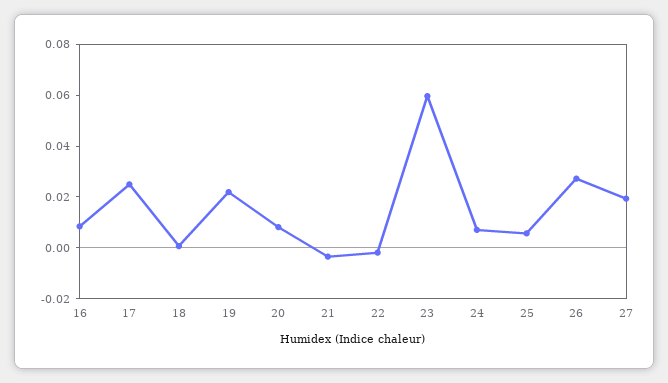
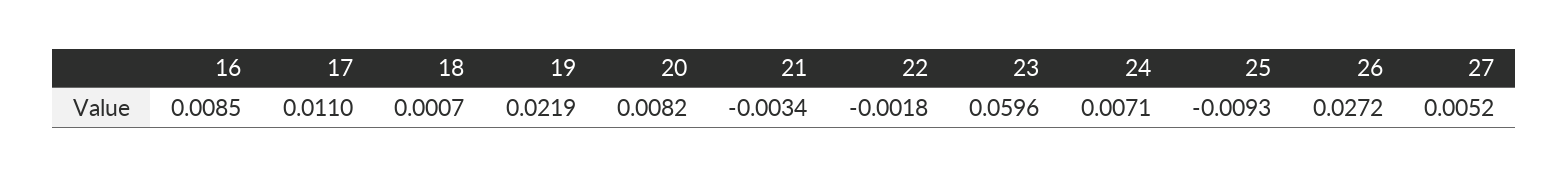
  {
    "16": 0.0085,
-   "17": 0.025,
+   "17": 0.011,
    "18": 0.0007,
    "19": 0.0219,
    "20": 0.0082,
    "21": -0.0034,
    "22": -0.0018,
    "23": 0.0596,
    "24": 0.0071,
-   "25": 0.005,
+   "25": -0.0093,
    "26": 0.0272,
-   "27": 0.02
+   "27": 0.0052
  }

